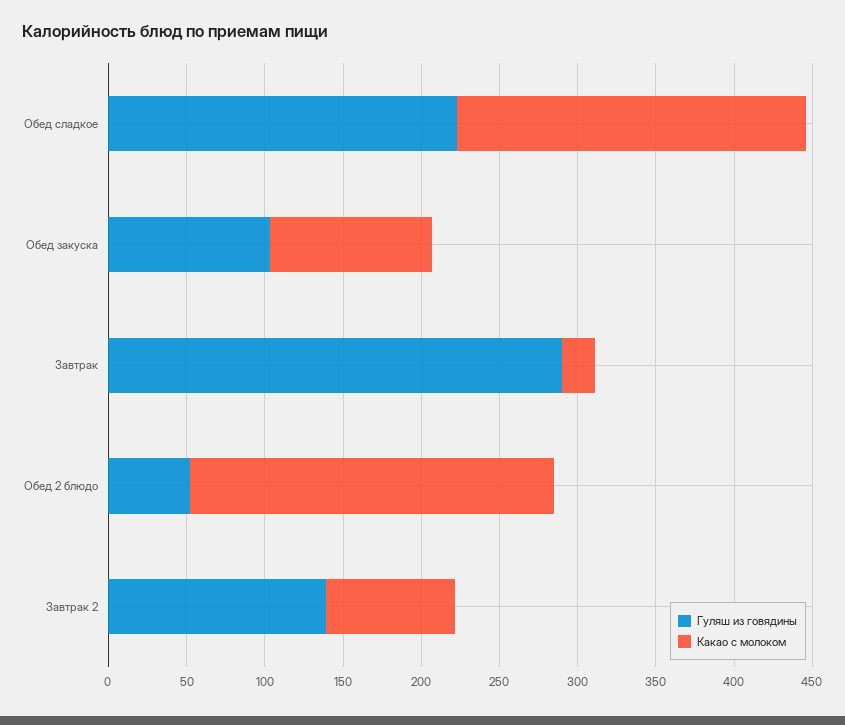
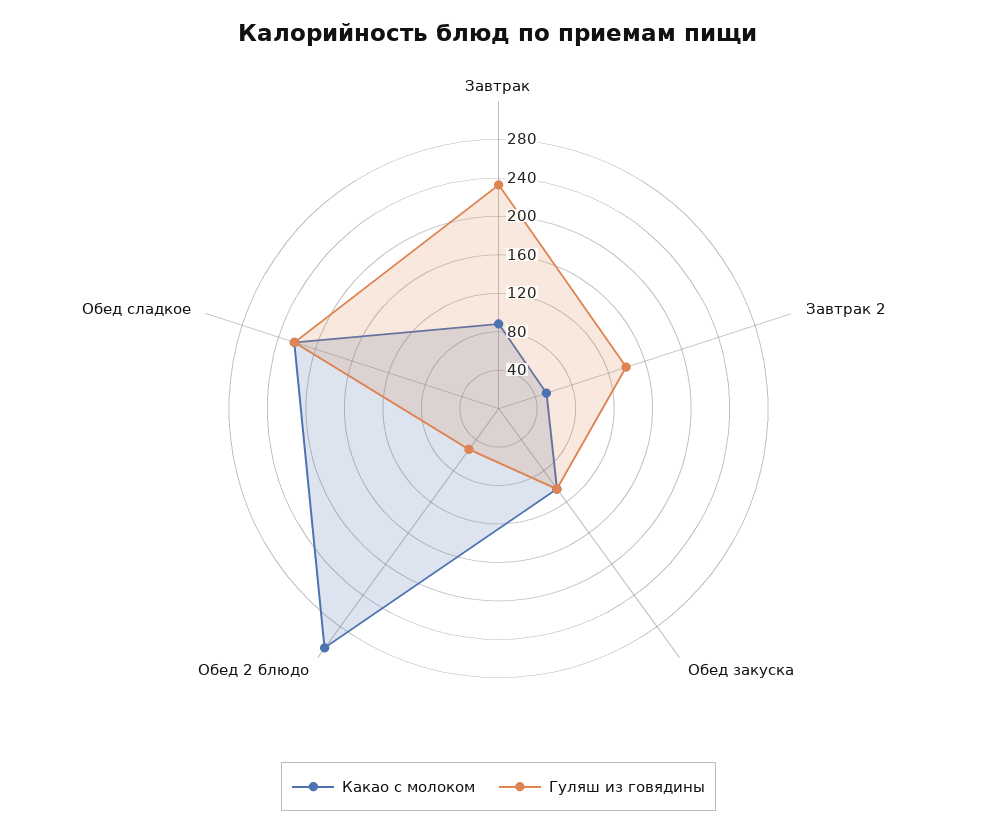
  {
    "Гуляш из говядины": {
      "Обед сладкое": 220,
      "Обед закуска": 100,
-     "Завтрак": 290,
+     "Завтрак": 230,
      "Обед 2 блюдо": 50,
      "Завтрак 2": 140
    },
    "Какао с молоком": {
      "Обед сладкое": 220,
      "Обед закуска": 100,
-     "Завтрак": 20,
+     "Завтрак": 90,
-     "Обед 2 блюдо": 230,
+     "Обед 2 блюдо": 310,
-     "Завтрак 2": 80
+     "Завтрак 2": 50
    }
  }

